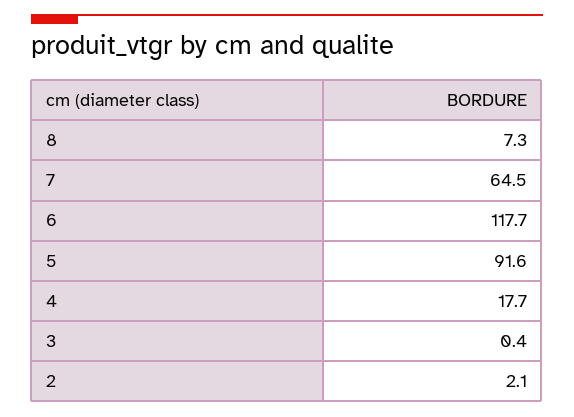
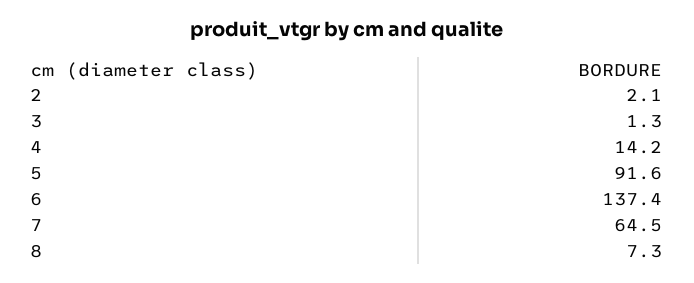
  {
    "8": 7.3,
    "7": 64.5,
-   "6": 117.7,
+   "6": 137.4,
    "5": 91.6,
-   "4": 17.7,
+   "4": 14.2,
-   "3": 0.4,
+   "3": 1.3,
    "2": 2.1
  }

